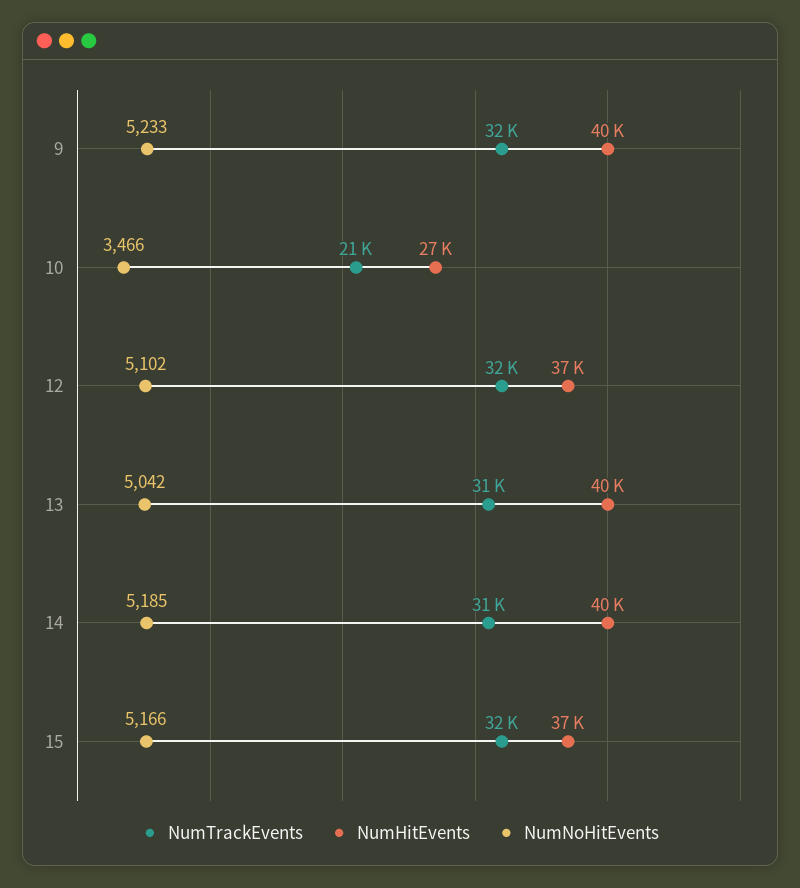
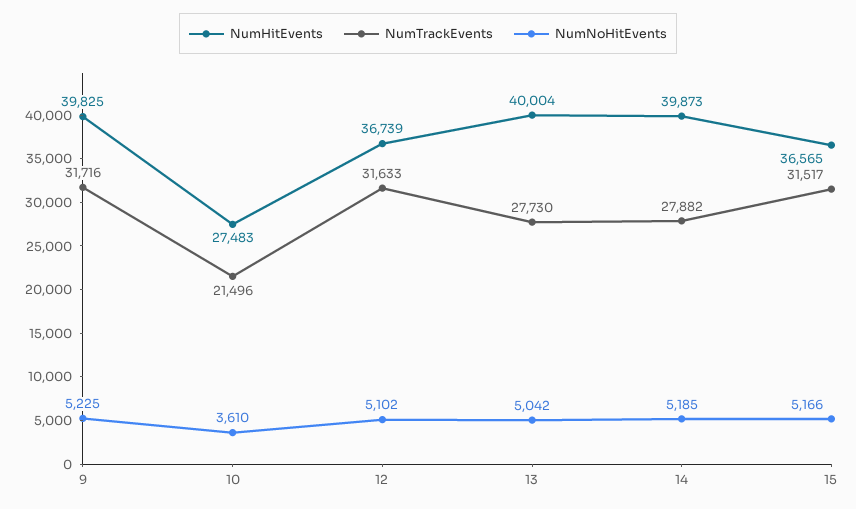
  {
    "NumTrackEvents": {
      "9": 31716,
      "10": 21496,
      "12": 31633,
-     "13": 31000,
+     "13": 27730,
-     "14": 31000,
+     "14": 27882,
      "15": 31517
    },
    "NumHitEvents": {
      "9": 39825,
      "10": 27483,
      "12": 36739,
      "13": 40004,
      "14": 39873,
      "15": 36565
    },
    "NumNoHitEvents": {
-     "9": 5233,
+     "9": 5225,
-     "10": 3466,
+     "10": 3610,
      "12": 5102,
      "13": 5042,
      "14": 5185,
      "15": 5166
    }
  }

